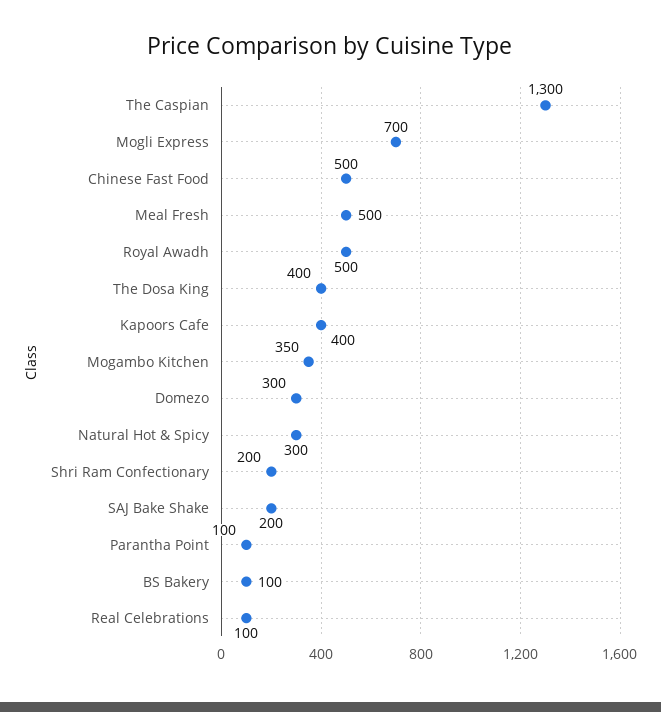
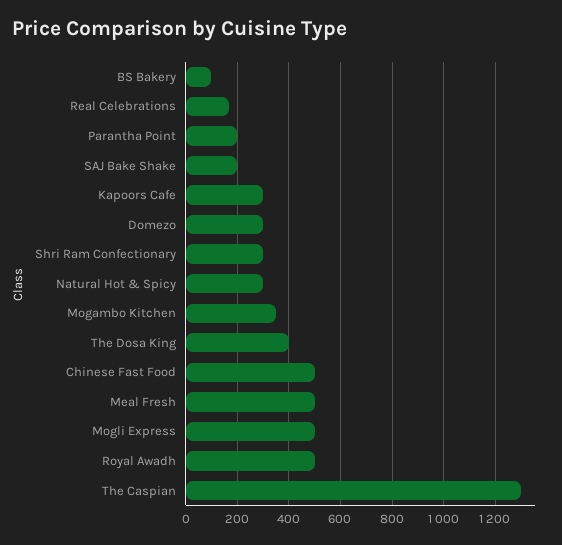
  {
    "The Caspian": 1300,
-   "Mogli Express": 700,
+   "Mogli Express": 500,
    "Chinese Fast Food": 500,
    "Meal Fresh": 500,
    "Royal Awadh": 500,
    "The Dosa King": 400,
-   "Kapoors Cafe": 400,
+   "Kapoors Cafe": 300,
    "Mogambo Kitchen": 350,
    "Domezo": 300,
    "Natural Hot & Spicy": 300,
-   "Shri Ram Confectionary": 200,
+   "Shri Ram Confectionary": 300,
    "SAJ Bake Shake": 200,
-   "Parantha Point": 100,
+   "Parantha Point": 200,
    "BS Bakery": 100,
-   "Real Celebrations": 100
+   "Real Celebrations": 175
  }

